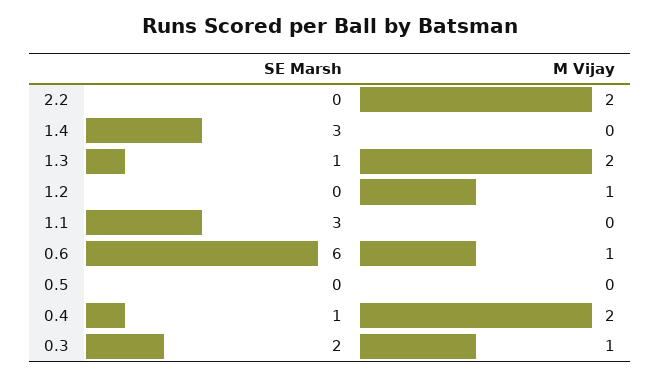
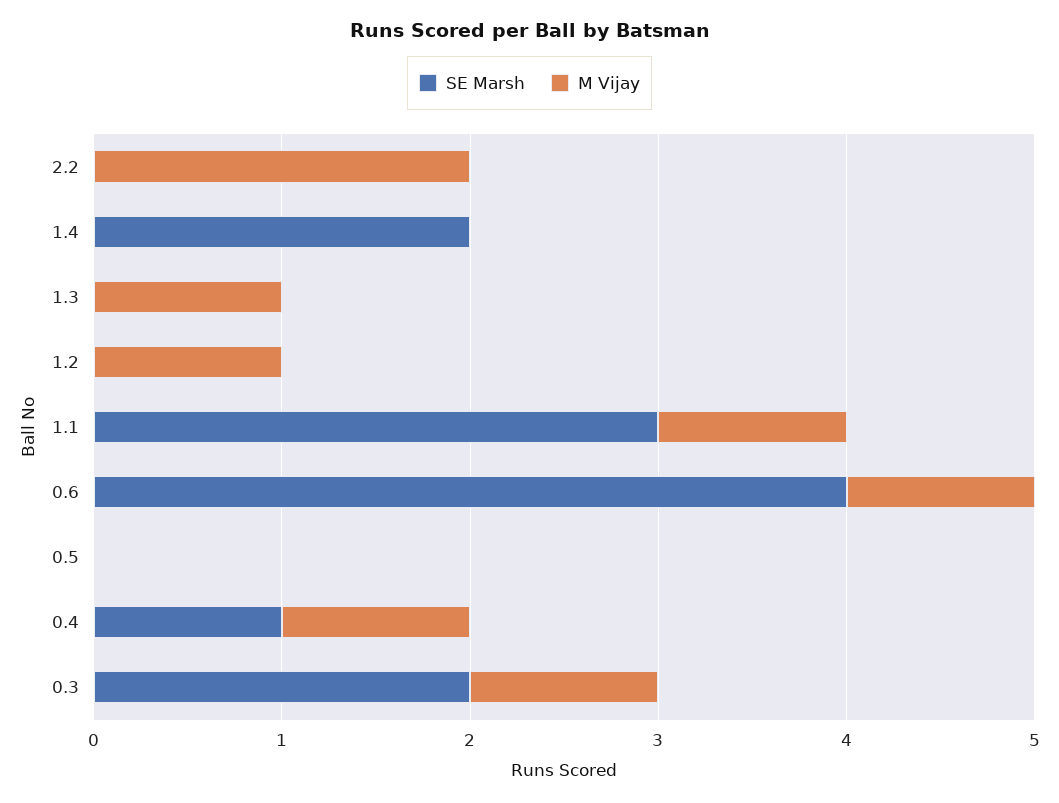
  {
    "SE Marsh": {
      "2.2": 0,
-     "1.4": 3,
+     "1.4": 2,
-     "1.3": 1,
+     "1.3": 0,
      "1.2": 0,
      "1.1": 3,
-     "0.6": 6,
+     "0.6": 4,
      "0.5": 0,
      "0.4": 1,
      "0.3": 2
    },
    "M Vijay": {
      "2.2": 2,
      "1.4": 0,
-     "1.3": 2,
+     "1.3": 1,
      "1.2": 1,
-     "1.1": 0,
+     "1.1": 1,
      "0.6": 1,
      "0.5": 0,
-     "0.4": 2,
+     "0.4": 1,
      "0.3": 1
    }
  }

